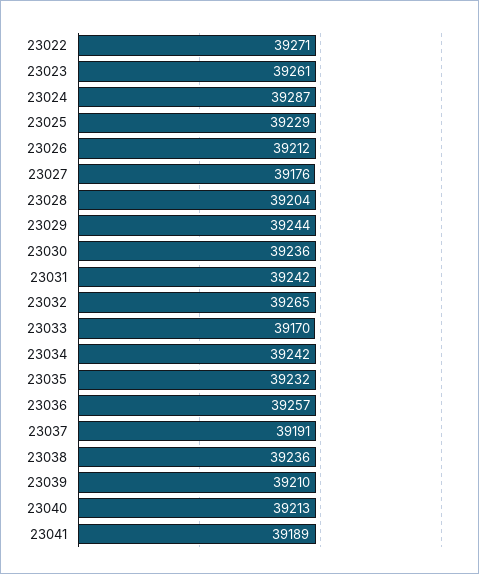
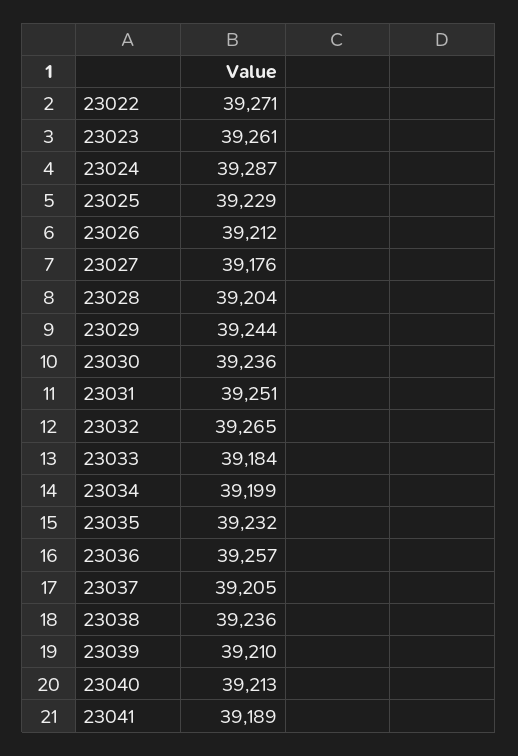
  {
    "23022": 39271,
    "23023": 39261,
    "23024": 39287,
    "23025": 39229,
    "23026": 39212,
    "23027": 39176,
    "23028": 39204,
    "23029": 39244,
    "23030": 39236,
-   "23031": 39242,
+   "23031": 39251,
    "23032": 39265,
-   "23033": 39170,
+   "23033": 39184,
-   "23034": 39242,
+   "23034": 39199,
    "23035": 39232,
    "23036": 39257,
-   "23037": 39191,
+   "23037": 39205,
    "23038": 39236,
    "23039": 39210,
    "23040": 39213,
    "23041": 39189
  }

